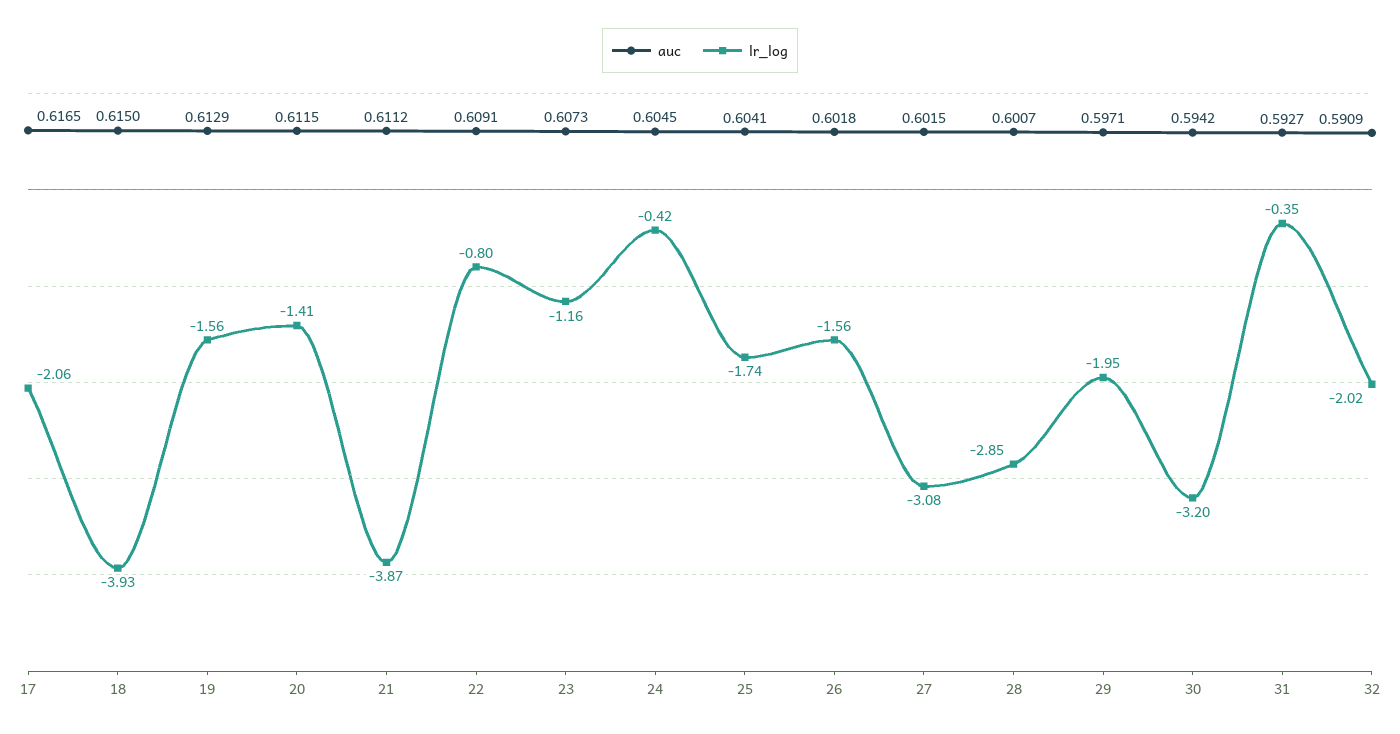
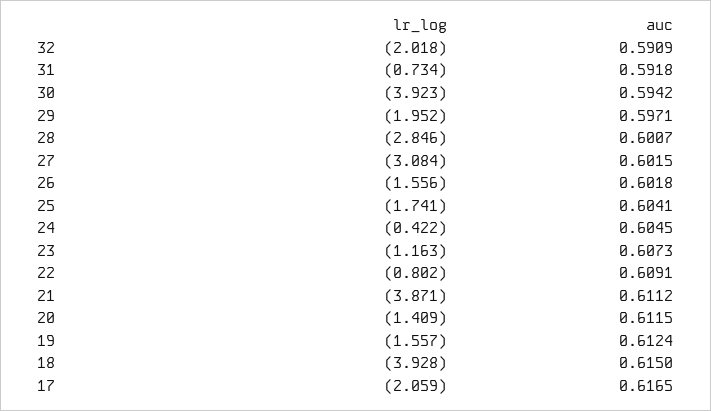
  {
    "auc": {
      "17": 0.6165,
      "18": 0.615,
-     "19": 0.6129,
+     "19": 0.6124,
      "20": 0.6115,
      "21": 0.6112,
      "22": 0.6091,
      "23": 0.6073,
      "24": 0.6045,
      "25": 0.6041,
      "26": 0.6018,
      "27": 0.6015,
      "28": 0.6007,
      "29": 0.5971,
      "30": 0.5942,
-     "31": 0.5927,
+     "31": 0.5918,
      "32": 0.5909
    },
    "lr_log": {
      "17": -2.059,
      "18": -3.928,
      "19": -1.557,
      "20": -1.409,
      "21": -3.871,
      "22": -0.802,
      "23": -1.163,
      "24": -0.422,
      "25": -1.741,
      "26": -1.556,
      "27": -3.084,
      "28": -2.846,
      "29": -1.952,
-     "30": -3.2,
+     "30": -3.923,
-     "31": -0.35,
+     "31": -0.734,
      "32": -2.018
    }
  }

